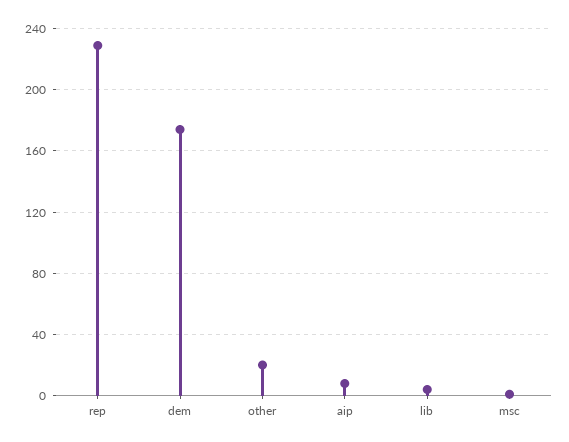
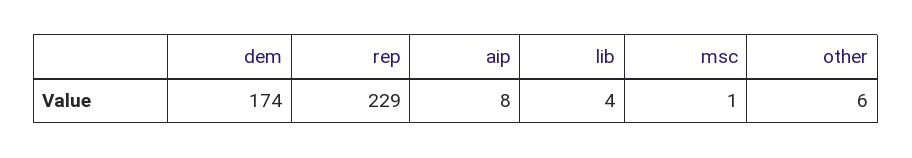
  {
    "rep": 229,
    "dem": 174,
-   "other": 20,
+   "other": 6,
    "aip": 8,
    "lib": 4,
    "msc": 1
  }

